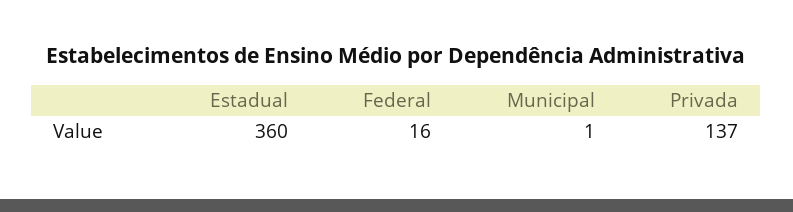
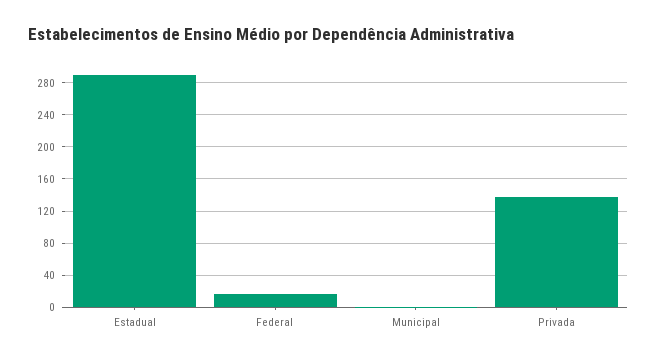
  {
-   "Estadual": 360,
+   "Estadual": 290,
    "Federal": 16,
    "Municipal": 1,
    "Privada": 137
  }

